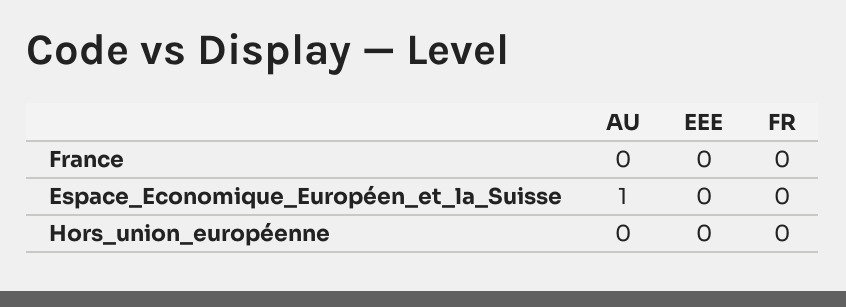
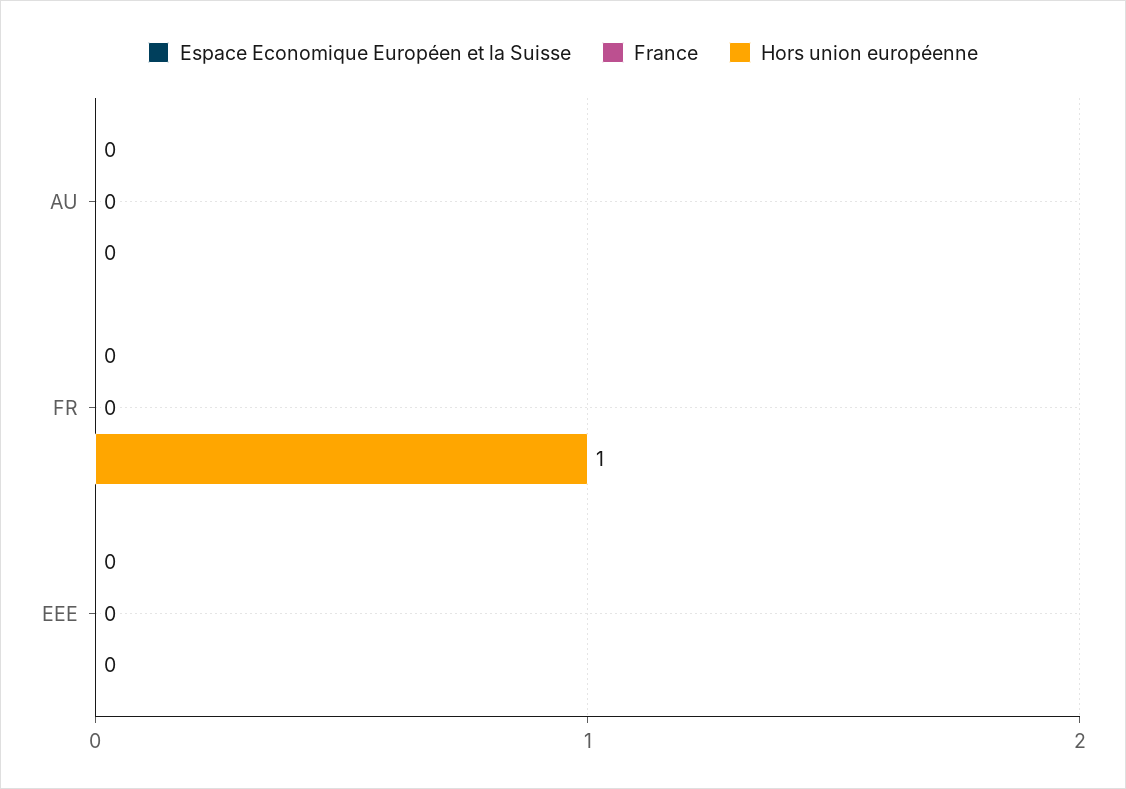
  {
    "France": {
      "AU": 0,
      "EEE": 0,
      "FR": 0
    },
    "Espace_Economique_Européen_et_la_Suisse": {
-     "AU": 1,
+     "AU": 0,
      "EEE": 0,
      "FR": 0
    },
    "Hors_union_européenne": {
      "AU": 0,
      "EEE": 0,
-     "FR": 0
+     "FR": 1
    }
  }

